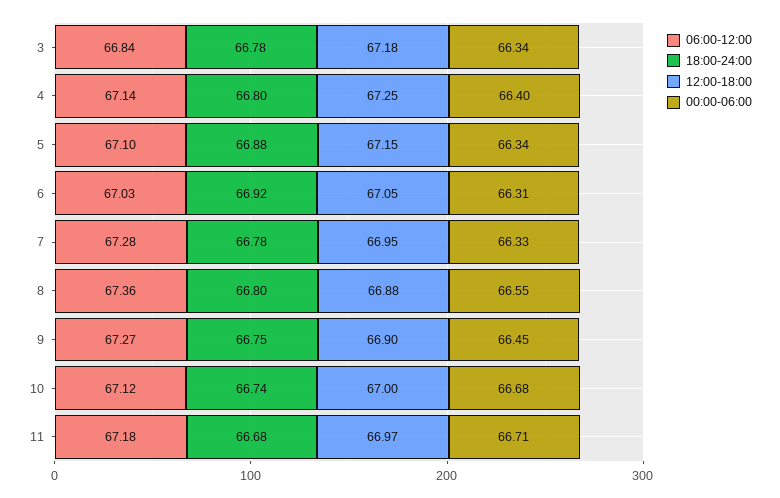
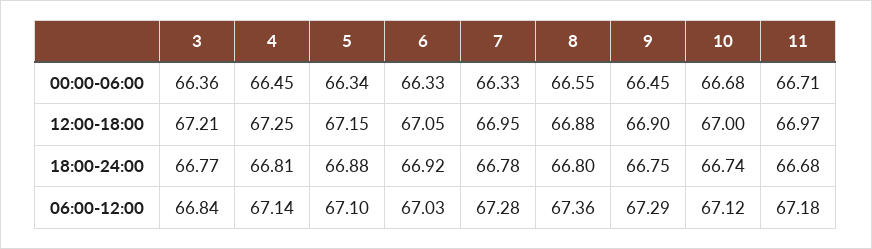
  {
    "06:00-12:00": {
      "3": 66.84,
      "4": 67.14,
      "5": 67.1,
      "6": 67.03,
      "7": 67.28,
      "8": 67.36,
-     "9": 67.27,
+     "9": 67.29,
      "10": 67.12,
      "11": 67.18
    },
    "18:00-24:00": {
-     "3": 66.78,
+     "3": 66.77,
-     "4": 66.8,
+     "4": 66.81,
      "5": 66.88,
      "6": 66.92,
      "7": 66.78,
      "8": 66.8,
      "9": 66.75,
      "10": 66.74,
      "11": 66.68
    },
    "12:00-18:00": {
-     "3": 67.18,
+     "3": 67.21,
      "4": 67.25,
      "5": 67.15,
      "6": 67.05,
      "7": 66.95,
      "8": 66.88,
      "9": 66.9,
      "10": 67,
      "11": 66.97
    },
    "00:00-06:00": {
-     "3": 66.34,
+     "3": 66.36,
-     "4": 66.4,
+     "4": 66.45,
      "5": 66.34,
-     "6": 66.31,
+     "6": 66.33,
      "7": 66.33,
      "8": 66.55,
      "9": 66.45,
      "10": 66.68,
      "11": 66.71
    }
  }

